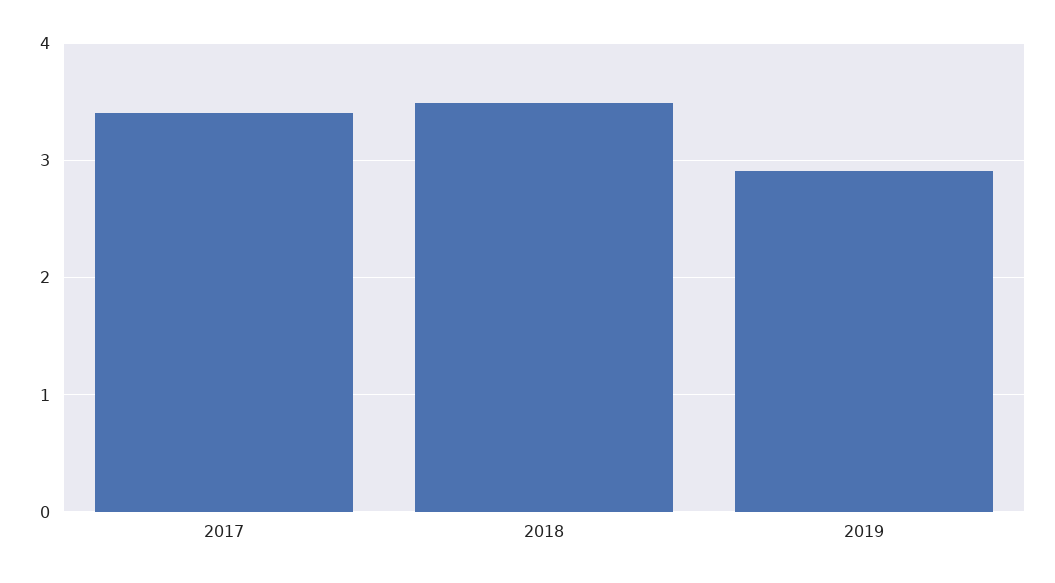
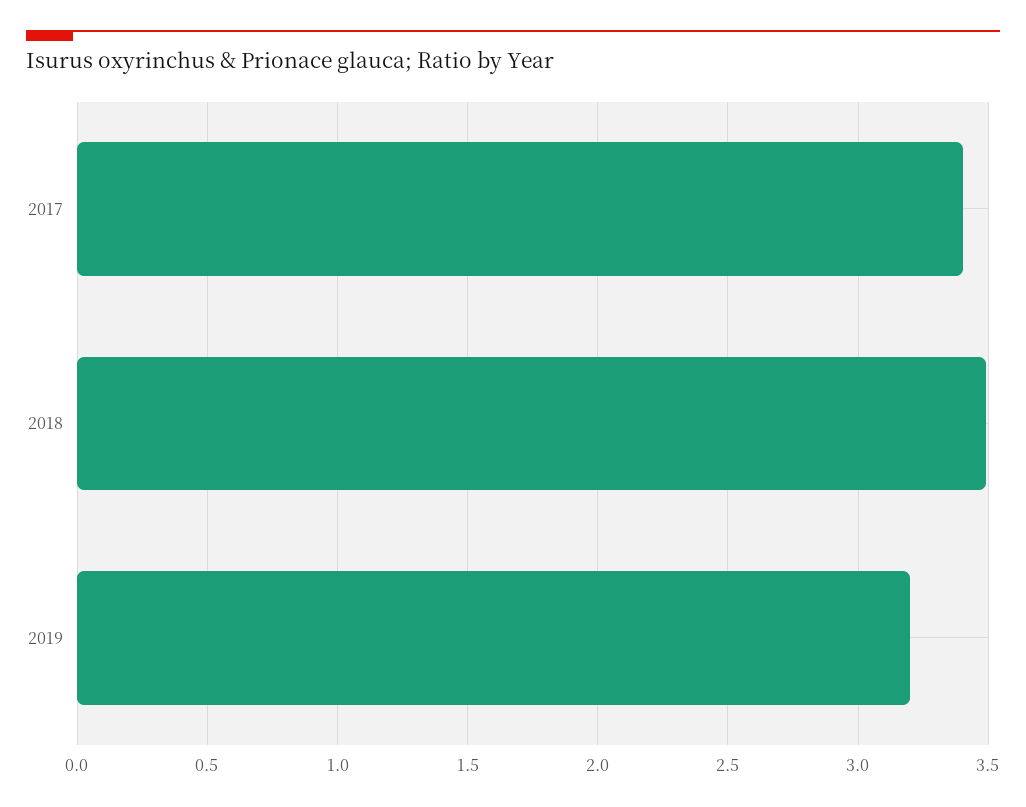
  {
    "2017": 3.4,
    "2018": 3.5,
-   "2019": 2.9
+   "2019": 3.2
  }

